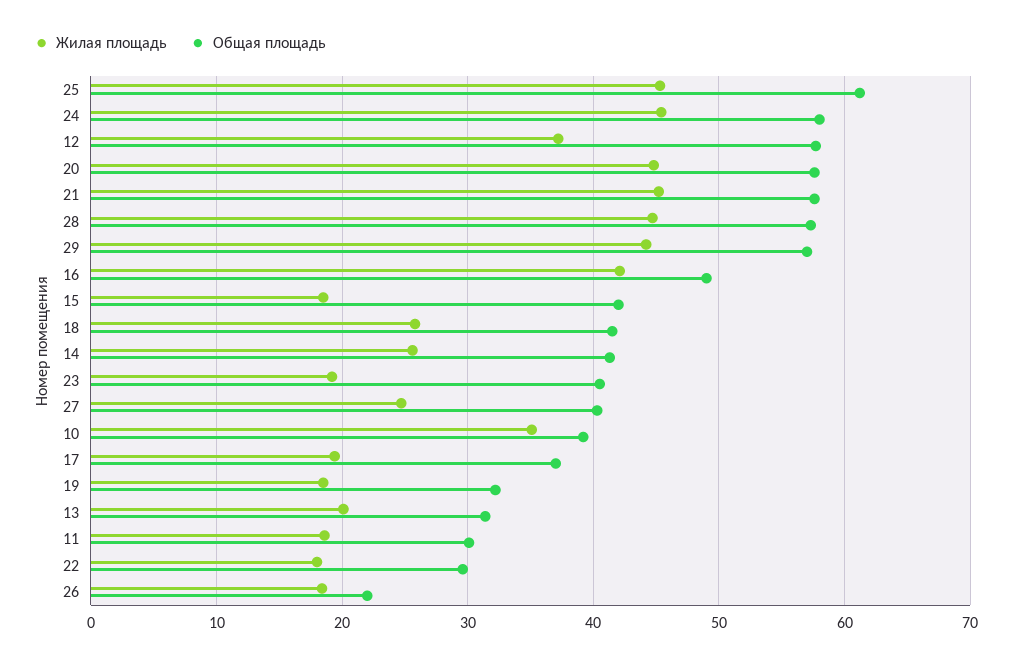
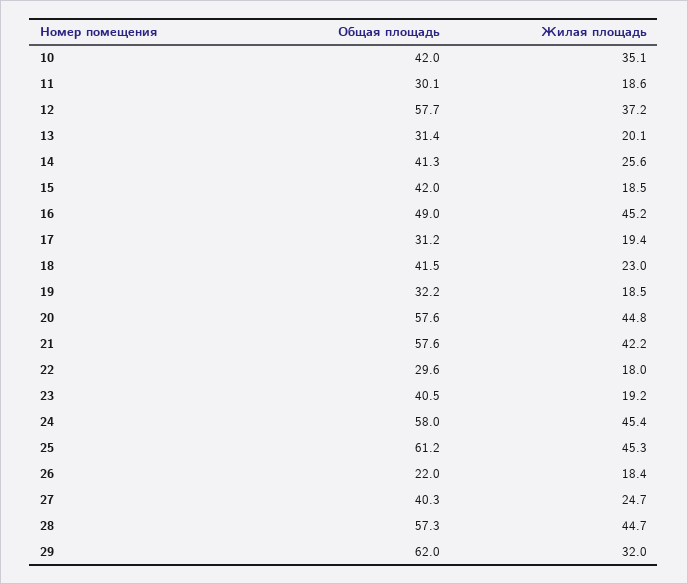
  {
    "Жилая площадь": {
      "25": 45.3,
      "24": 45.4,
      "12": 37.2,
      "20": 44.8,
-     "21": 45,
+     "21": 42.2,
      "28": 44.7,
-     "29": 44,
+     "29": 32,
-     "16": 42,
+     "16": 45.2,
      "15": 18.5,
-     "18": 26,
+     "18": 23,
      "14": 25.6,
      "23": 19.2,
      "27": 24.7,
      "10": 35.1,
      "17": 19.4,
      "19": 18.5,
      "13": 20.1,
      "11": 18.6,
      "22": 18,
      "26": 18.4
    },
    "Общая площадь": {
      "25": 61.2,
      "24": 58,
      "12": 57.7,
      "20": 57.6,
      "21": 57.6,
      "28": 57.3,
-     "29": 57,
+     "29": 62,
      "16": 49,
      "15": 42,
      "18": 41.5,
      "14": 41.3,
      "23": 40.5,
      "27": 40.3,
-     "10": 39,
+     "10": 42,
-     "17": 37,
+     "17": 31.2,
      "19": 32.2,
      "13": 31.4,
      "11": 30.1,
      "22": 29.6,
      "26": 22
    }
  }

